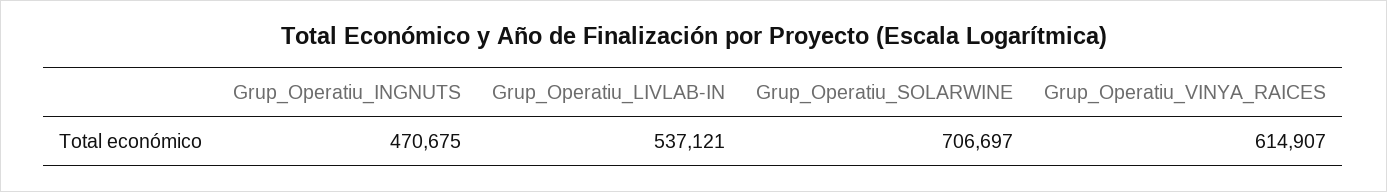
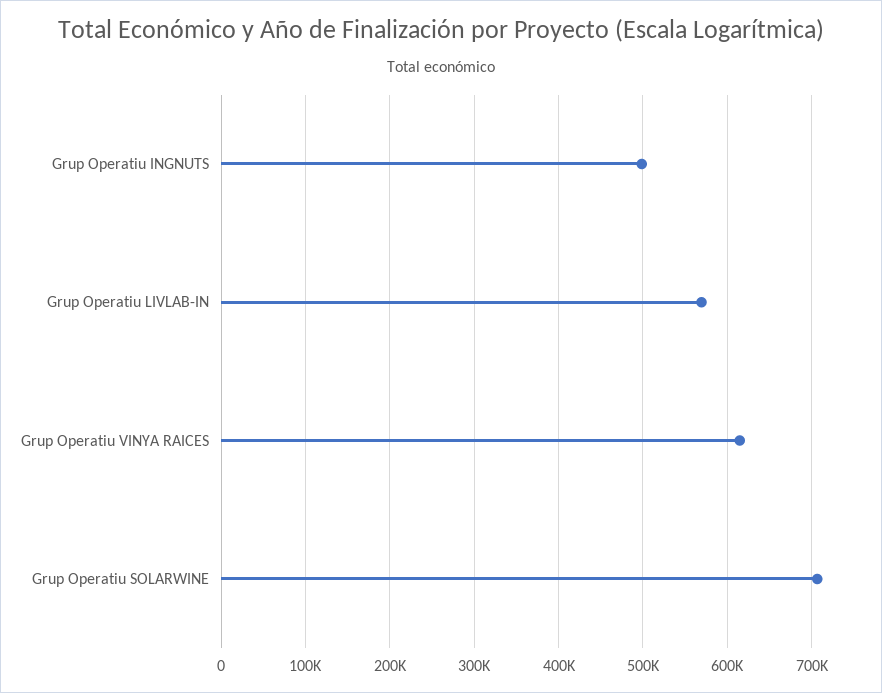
  {
-   "Grup_Operatiu_INGNUTS": 470675,
+   "Grup_Operatiu_INGNUTS": 500000,
-   "Grup_Operatiu_LIVLAB-IN": 537121,
+   "Grup_Operatiu_LIVLAB-IN": 570000,
    "Grup_Operatiu_SOLARWINE": 706697,
    "Grup_Operatiu_VINYA_RAICES": 614907
  }

